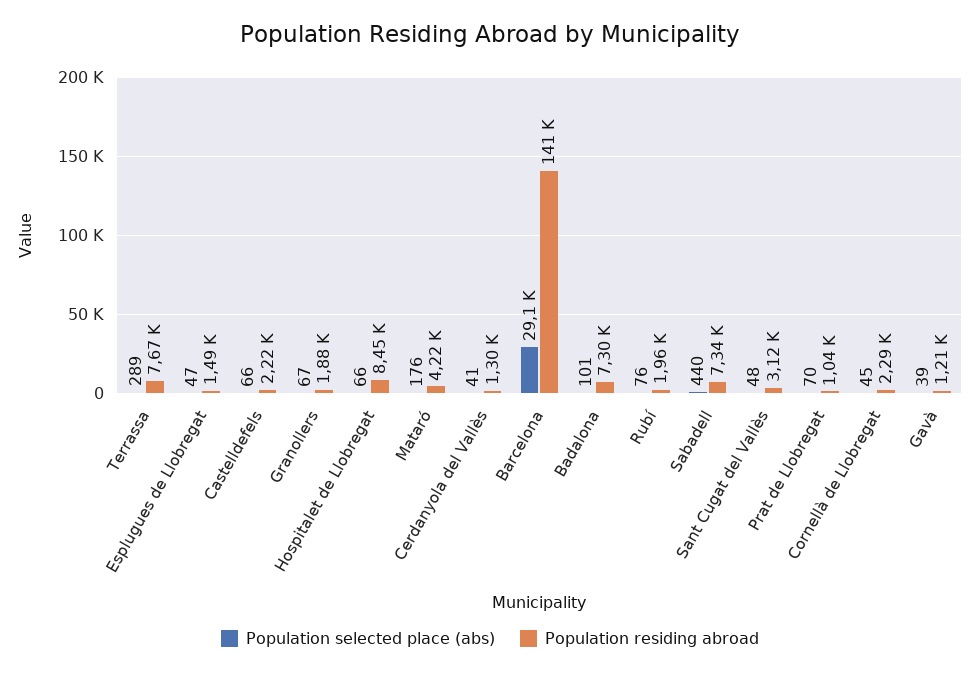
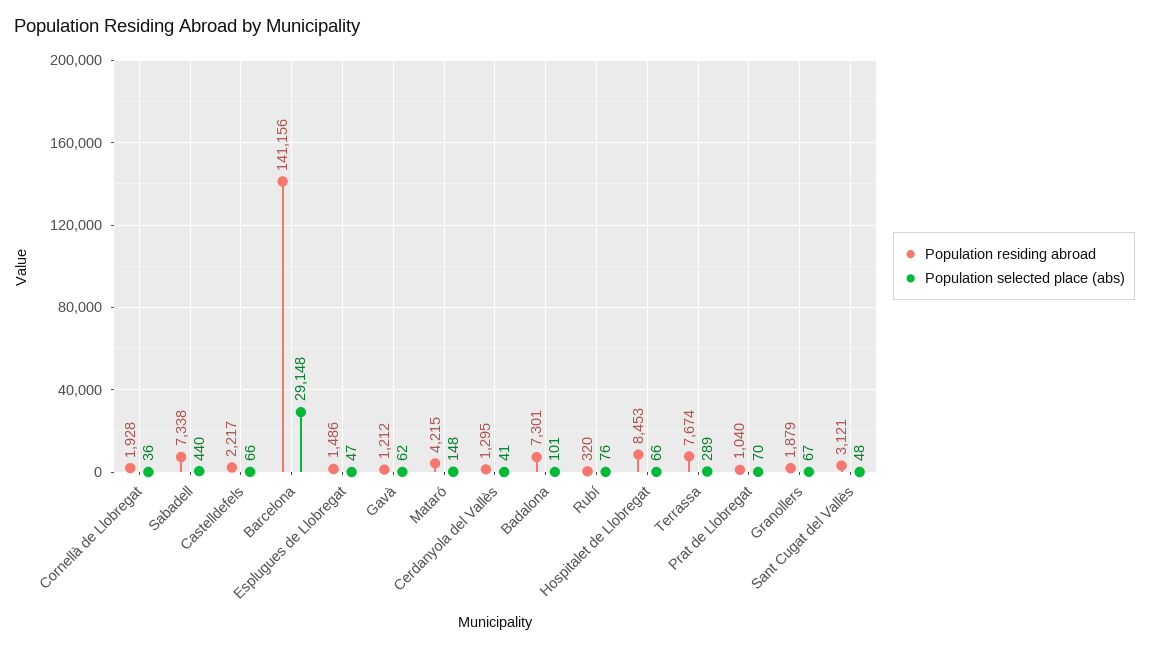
  {
    "Population selected place (abs)": {
      "Terrassa": 289,
      "Esplugues de Llobregat": 47,
      "Castelldefels": 66,
      "Granollers": 67,
      "Hospitalet de Llobregat": 66,
-     "Mataró": 176,
+     "Mataró": 148,
      "Cerdanyola del Vallès": 41,
      "Barcelona": 29148,
      "Badalona": 101,
      "Rubí": 76,
      "Sabadell": 440,
      "Sant Cugat del Vallès": 48,
      "Prat de Llobregat": 70,
-     "Cornellà de Llobregat": 45,
+     "Cornellà de Llobregat": 36,
-     "Gavà": 39
+     "Gavà": 62
    },
    "Population residing abroad": {
      "Terrassa": 7674,
      "Esplugues de Llobregat": 1486,
      "Castelldefels": 2217,
      "Granollers": 1879,
      "Hospitalet de Llobregat": 8453,
      "Mataró": 4215,
      "Cerdanyola del Vallès": 1295,
      "Barcelona": 141156,
      "Badalona": 7301,
-     "Rubí": 1960,
+     "Rubí": 320,
      "Sabadell": 7338,
      "Sant Cugat del Vallès": 3121,
      "Prat de Llobregat": 1040,
-     "Cornellà de Llobregat": 2290,
+     "Cornellà de Llobregat": 1928,
      "Gavà": 1212
    }
  }

